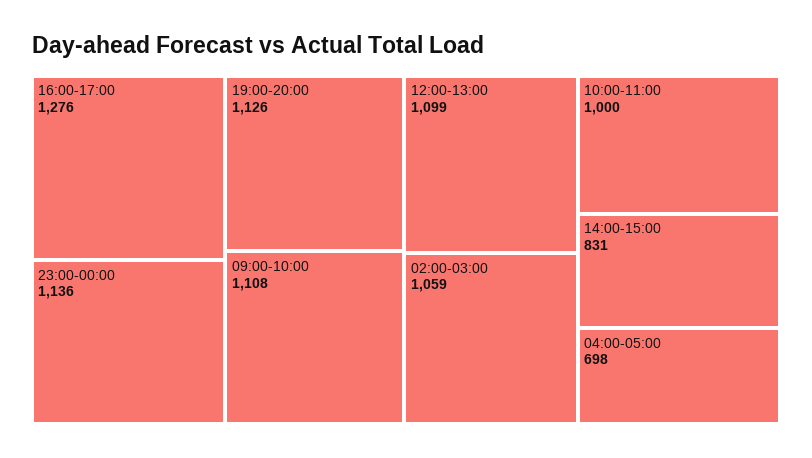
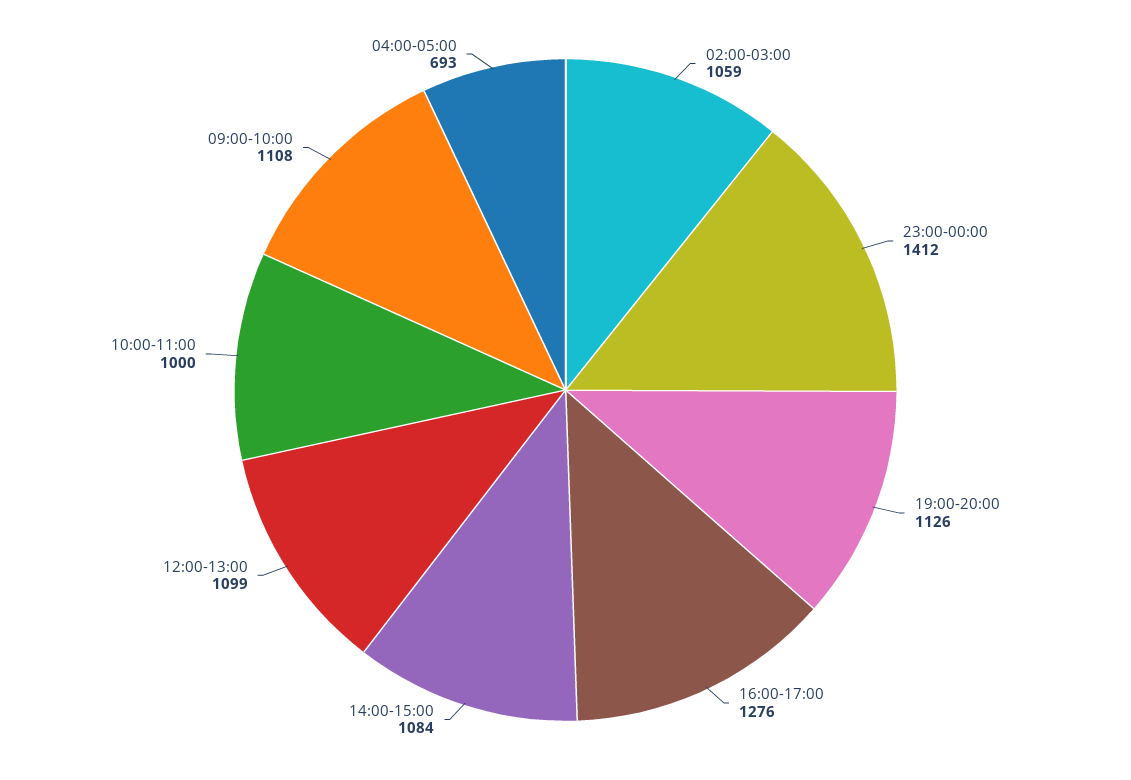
  {
    "16:00-17:00": 1276,
-   "23:00-00:00": 1136,
+   "23:00-00:00": 1412,
    "19:00-20:00": 1126,
    "09:00-10:00": 1108,
    "12:00-13:00": 1099,
    "02:00-03:00": 1059,
    "10:00-11:00": 1000,
-   "14:00-15:00": 831,
+   "14:00-15:00": 1084,
-   "04:00-05:00": 698
+   "04:00-05:00": 693
  }

